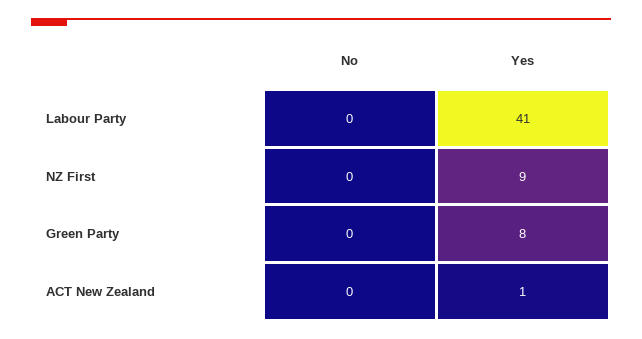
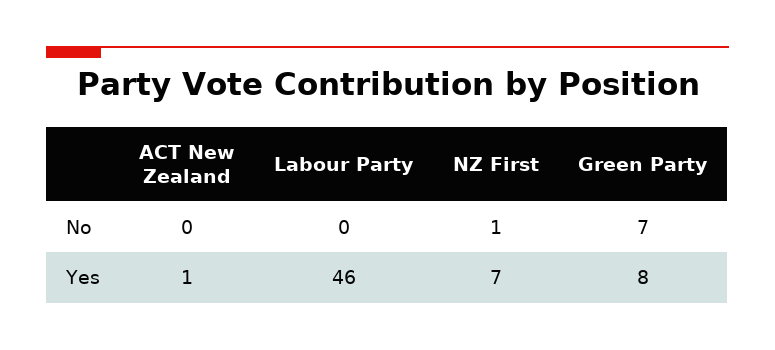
  {
    "No": {
      "Labour Party": 0,
-     "NZ First": 0,
+     "NZ First": 1,
-     "Green Party": 0,
+     "Green Party": 7,
      "ACT New Zealand": 0
    },
    "Yes": {
-     "Labour Party": 41,
+     "Labour Party": 46,
-     "NZ First": 9,
+     "NZ First": 7,
      "Green Party": 8,
      "ACT New Zealand": 1
    }
  }

